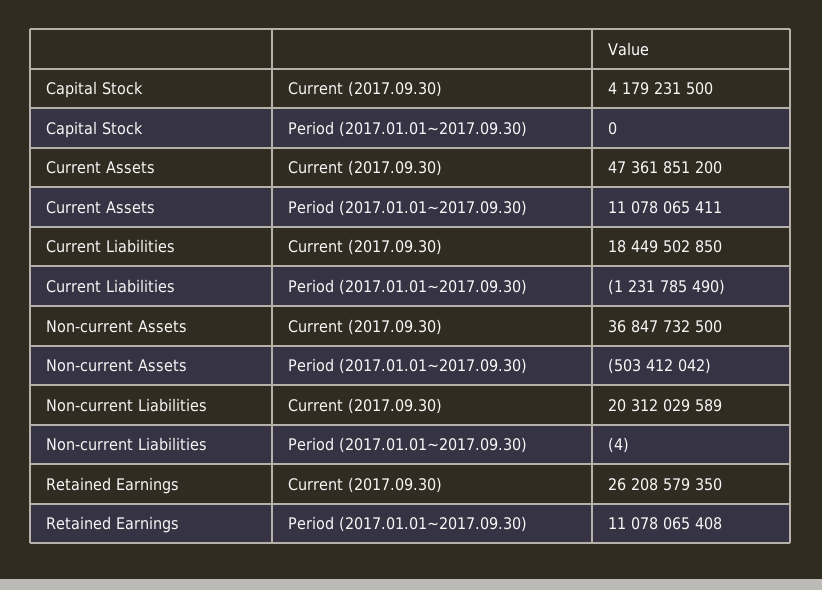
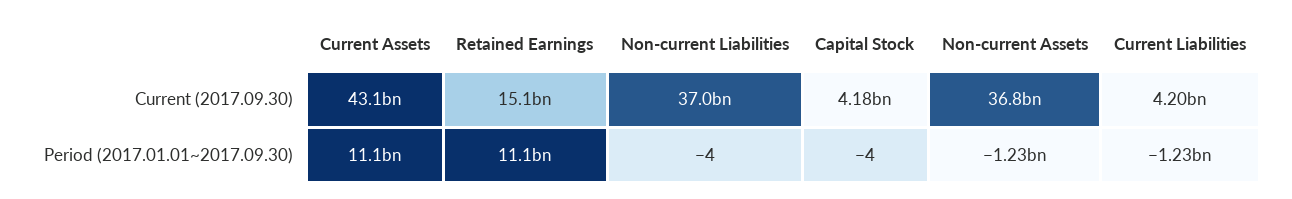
  {
    "Capital Stock": {
      "Current (2017.09.30)": 4179231500,
-     "Period (2017.01.01~2017.09.30)": 0
+     "Period (2017.01.01~2017.09.30)": -4
    },
    "Current Assets": {
-     "Current (2017.09.30)": 47361851200,
+     "Current (2017.09.30)": 43100000000,
      "Period (2017.01.01~2017.09.30)": 11078065411
    },
    "Current Liabilities": {
-     "Current (2017.09.30)": 18449502850,
+     "Current (2017.09.30)": 4200000000,
      "Period (2017.01.01~2017.09.30)": -1231785490
    },
    "Non-current Assets": {
      "Current (2017.09.30)": 36847732500,
-     "Period (2017.01.01~2017.09.30)": -503412042
+     "Period (2017.01.01~2017.09.30)": -1230000000
    },
    "Non-current Liabilities": {
-     "Current (2017.09.30)": 20312029589,
+     "Current (2017.09.30)": 37000000000,
      "Period (2017.01.01~2017.09.30)": -4
    },
    "Retained Earnings": {
-     "Current (2017.09.30)": 26208579350,
+     "Current (2017.09.30)": 15100000000,
      "Period (2017.01.01~2017.09.30)": 11078065408
    }
  }

